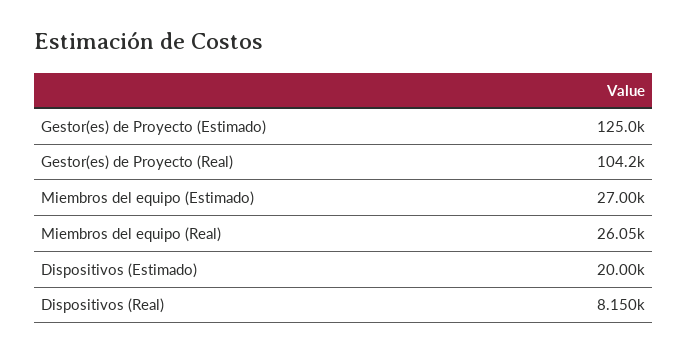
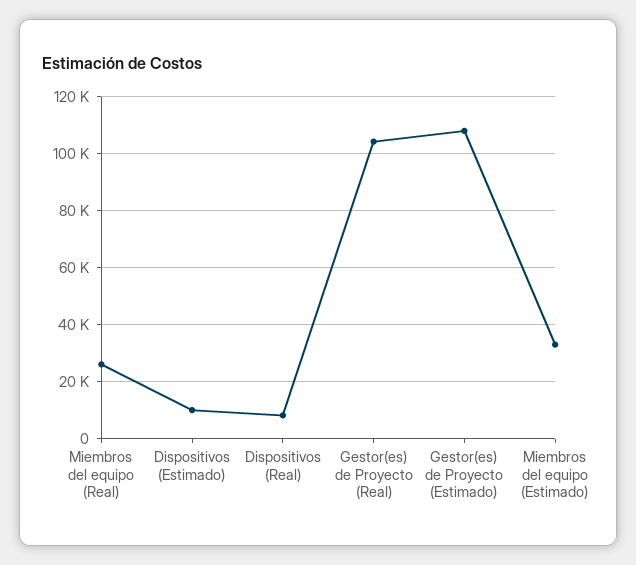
  {
-   "Gestor(es) de Proyecto (Estimado)": 125000,
+   "Gestor(es) de Proyecto (Estimado)": 107500,
    "Gestor(es) de Proyecto (Real)": 104200,
-   "Miembros del equipo (Estimado)": 27000,
+   "Miembros del equipo (Estimado)": 32500,
    "Miembros del equipo (Real)": 26050,
-   "Dispositivos (Estimado)": 20000,
+   "Dispositivos (Estimado)": 10000,
    "Dispositivos (Real)": 8150
  }

